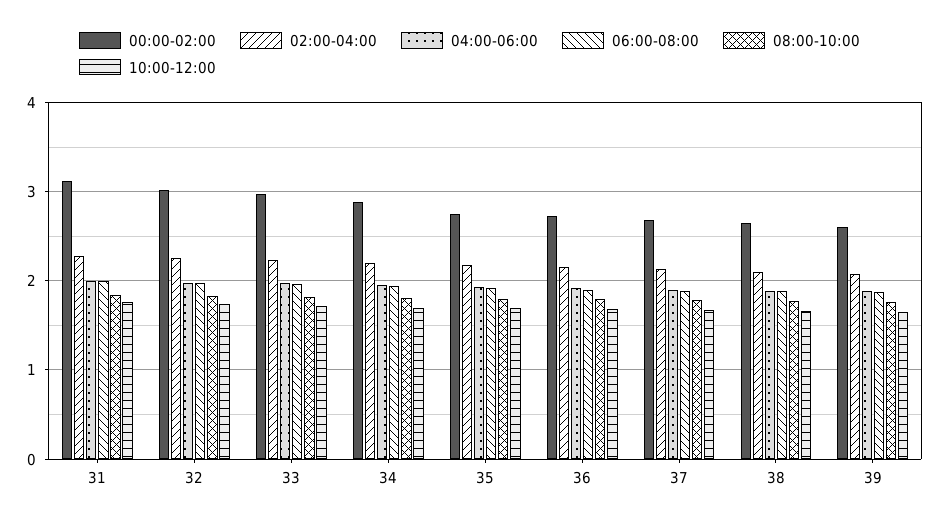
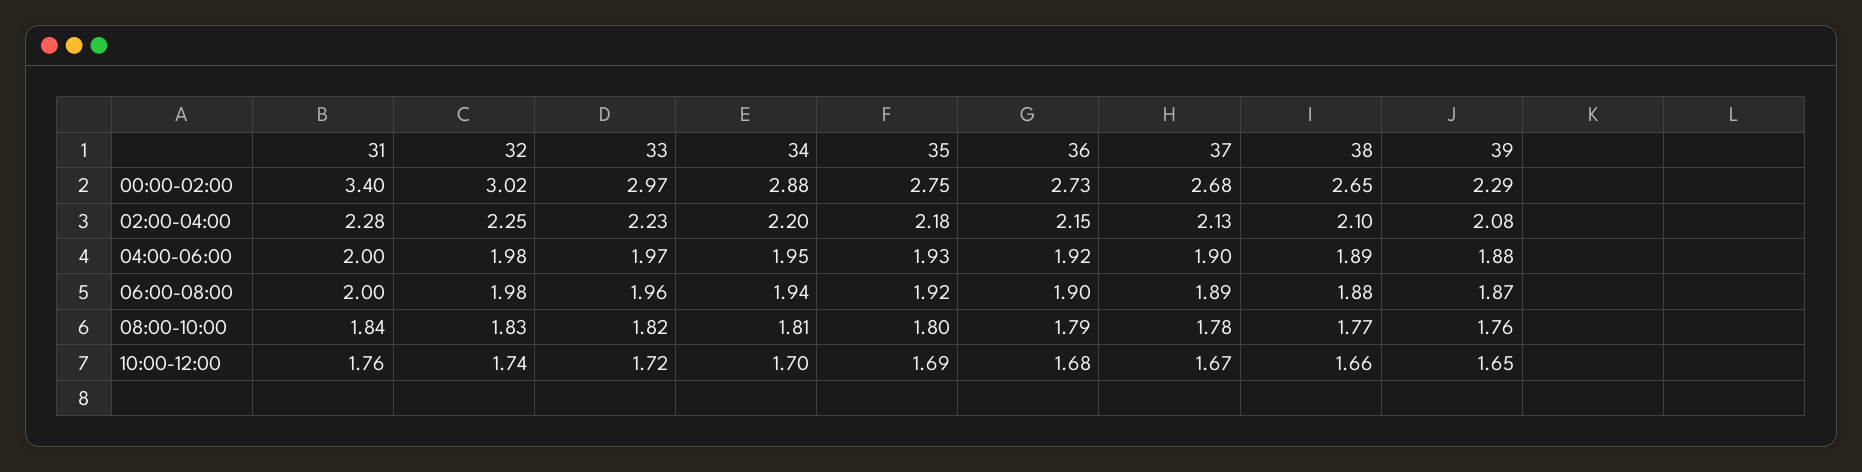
  {
    "00:00-02:00": {
-     "31": 3.1,
+     "31": 3.4,
      "32": 3.02,
      "33": 2.97,
      "34": 2.88,
      "35": 2.75,
      "36": 2.73,
      "37": 2.68,
      "38": 2.65,
-     "39": 2.6
+     "39": 2.29
    },
    "02:00-04:00": {
      "31": 2.28,
      "32": 2.25,
      "33": 2.23,
      "34": 2.2,
      "35": 2.18,
      "36": 2.15,
      "37": 2.13,
      "38": 2.1,
      "39": 2.08
    },
    "04:00-06:00": {
      "31": 2,
      "32": 1.98,
      "33": 1.97,
      "34": 1.95,
      "35": 1.93,
      "36": 1.92,
      "37": 1.9,
      "38": 1.89,
      "39": 1.88
    },
    "06:00-08:00": {
      "31": 2,
      "32": 1.98,
      "33": 1.96,
      "34": 1.94,
      "35": 1.92,
      "36": 1.9,
      "37": 1.89,
      "38": 1.88,
      "39": 1.87
    },
    "08:00-10:00": {
      "31": 1.84,
      "32": 1.83,
      "33": 1.82,
      "34": 1.81,
      "35": 1.8,
      "36": 1.79,
      "37": 1.78,
      "38": 1.77,
      "39": 1.76
    },
    "10:00-12:00": {
      "31": 1.76,
      "32": 1.74,
      "33": 1.72,
      "34": 1.7,
      "35": 1.69,
      "36": 1.68,
      "37": 1.67,
      "38": 1.66,
      "39": 1.65
    }
  }

